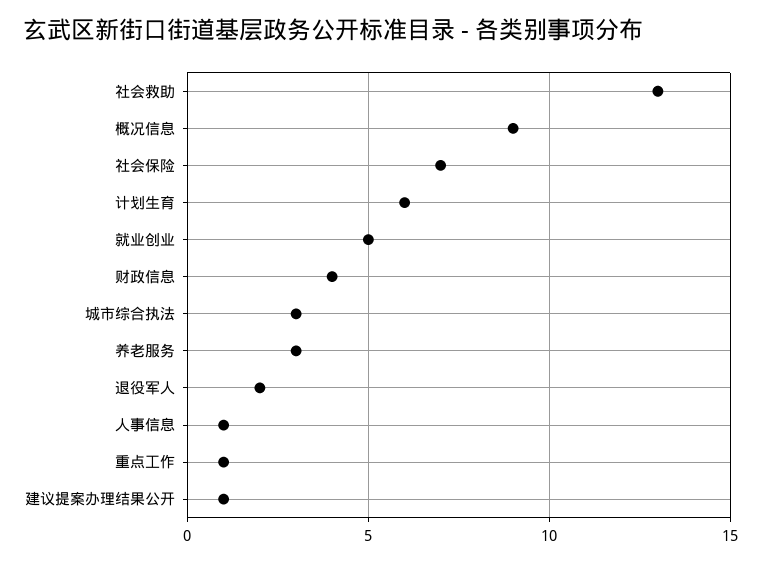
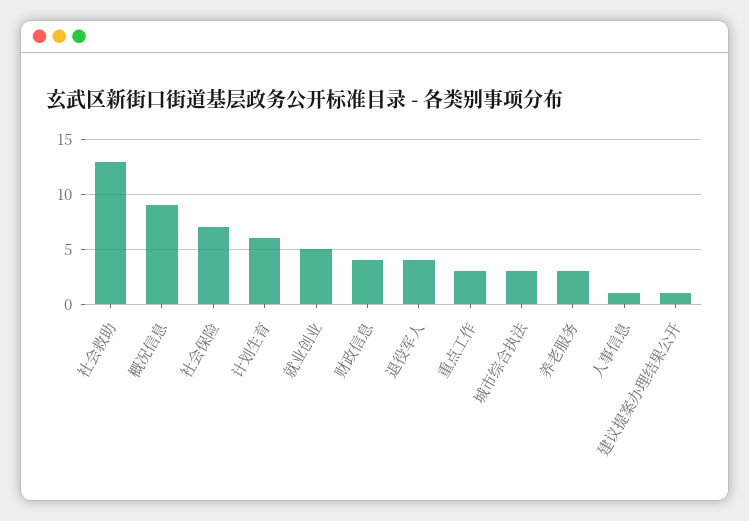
  {
    "社会救助": 13,
    "概况信息": 9,
    "社会保险": 7,
    "计划生育": 6,
    "就业创业": 5,
    "财政信息": 4,
    "城市综合执法": 3,
    "养老服务": 3,
-   "退役军人": 2,
+   "退役军人": 4,
    "人事信息": 1,
-   "重点工作": 1,
+   "重点工作": 3,
    "建议提案办理结果公开": 1
  }

